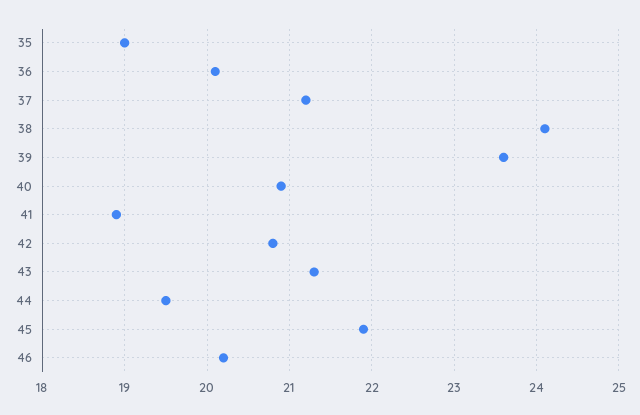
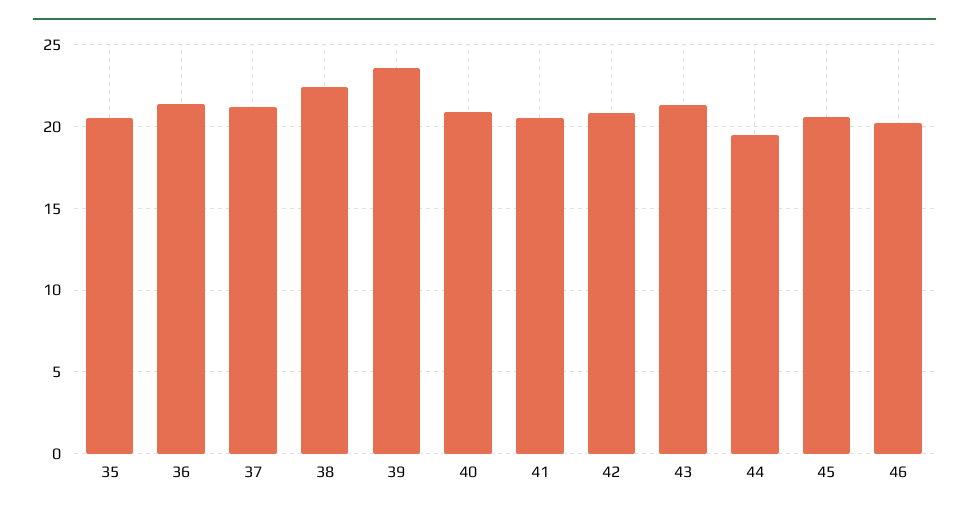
  {
-   "35": 19,
+   "35": 20.5,
-   "36": 20.1,
+   "36": 21.5,
    "37": 21.2,
-   "38": 24.1,
+   "38": 22.5,
    "39": 23.6,
    "40": 20.9,
-   "41": 18.9,
+   "41": 20.5,
    "42": 20.8,
    "43": 21.3,
    "44": 19.5,
-   "45": 21.9,
+   "45": 20.5,
    "46": 20.2
  }

